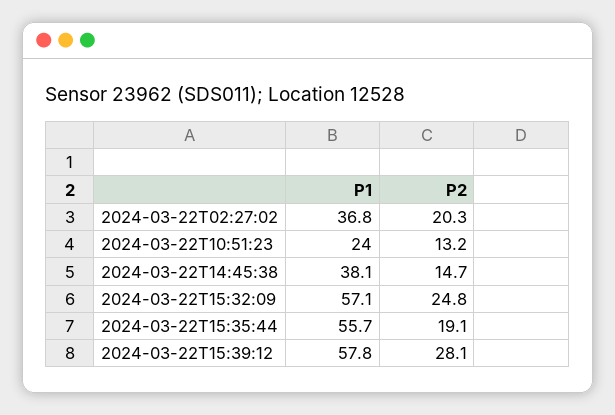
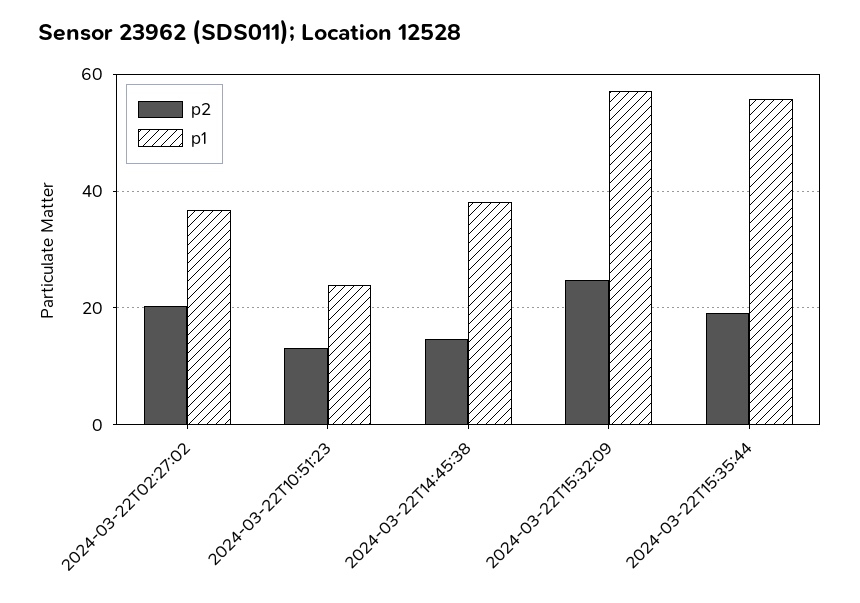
  {
    "P1": {
      "2024-03-22T02:27:02": 36.8,
      "2024-03-22T10:51:23": 24,
      "2024-03-22T14:45:38": 38.1,
      "2024-03-22T15:32:09": 57.1,
-     "2024-03-22T15:35:44": 55.7,
+     "2024-03-22T15:35:44": 55.7
-     "2024-03-22T15:39:12": 57.8
    },
    "P2": {
      "2024-03-22T02:27:02": 20.3,
      "2024-03-22T10:51:23": 13.2,
      "2024-03-22T14:45:38": 14.7,
      "2024-03-22T15:32:09": 24.8,
-     "2024-03-22T15:35:44": 19.1,
+     "2024-03-22T15:35:44": 19.1
-     "2024-03-22T15:39:12": 28.1
    }
  }

